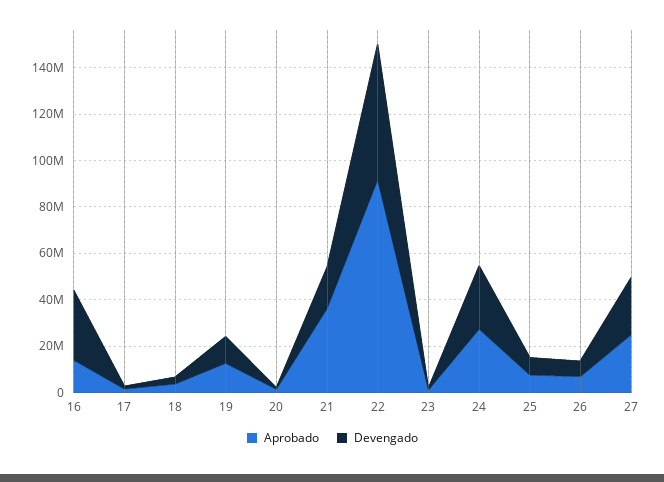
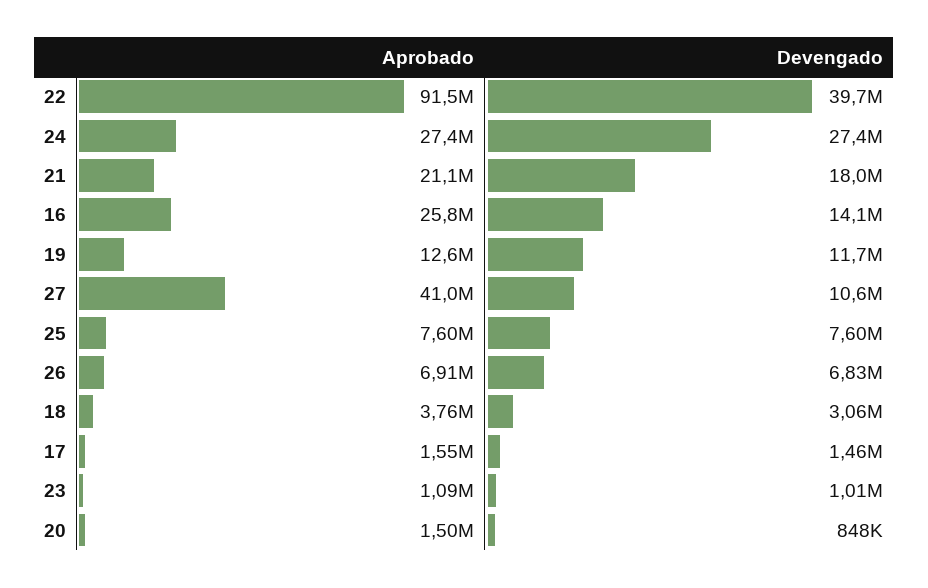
  {
    "Aprobado": {
-     "16": 15000000,
+     "16": 25800000,
      "17": 1550000,
      "18": 3760000,
      "19": 12600000,
      "20": 1500000,
-     "21": 35000000,
+     "21": 21100000,
      "22": 91500000,
      "23": 1090000,
      "24": 27400000,
      "25": 7600000,
      "26": 6910000,
-     "27": 25000000
+     "27": 41000000
    },
    "Devengado": {
-     "16": 30000000,
+     "16": 14100000,
      "17": 1460000,
      "18": 3060000,
      "19": 11700000,
      "20": 848000,
      "21": 18000000,
-     "22": 60000000,
+     "22": 39700000,
      "23": 1010000,
      "24": 27400000,
      "25": 7600000,
      "26": 6830000,
-     "27": 25000000
+     "27": 10600000
    }
  }

